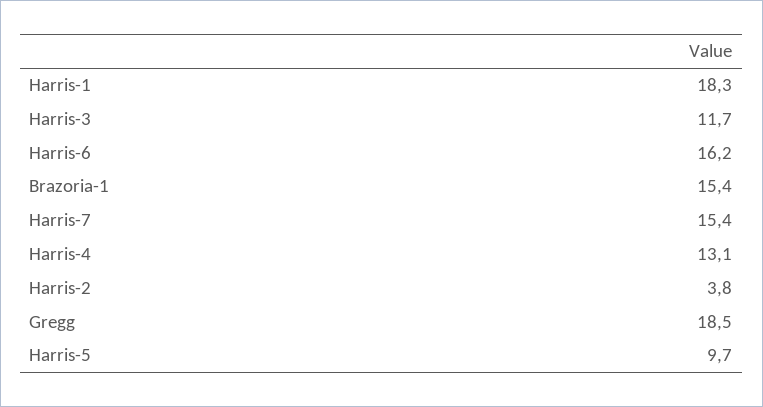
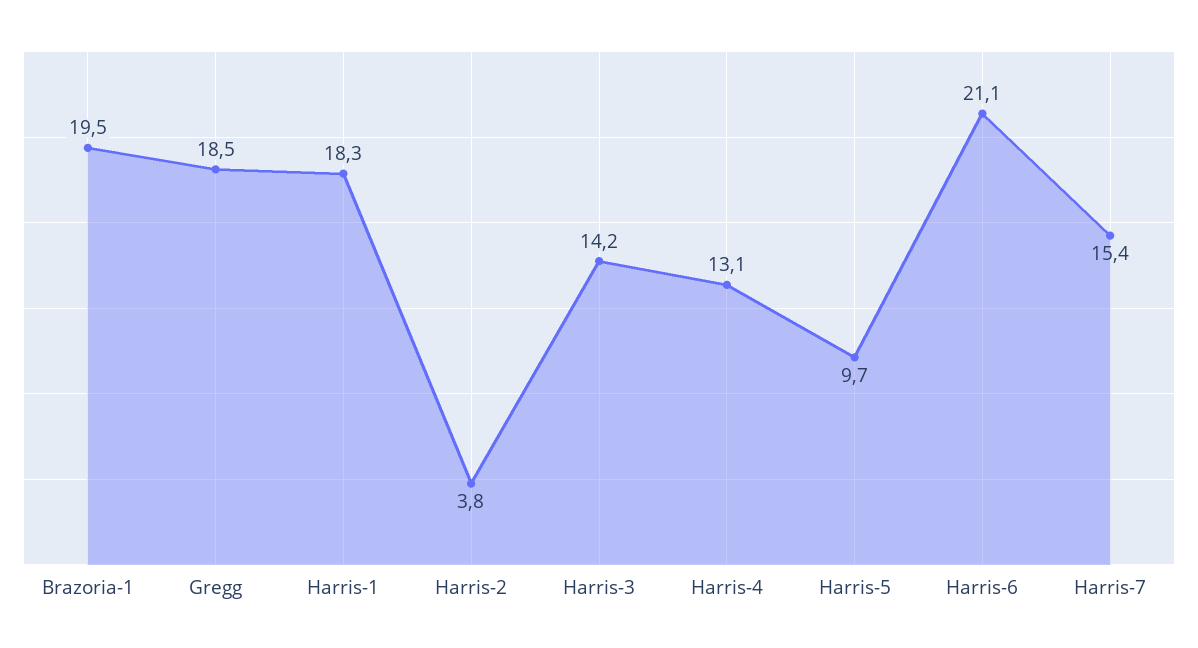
  {
    "Harris-1": 18.3,
-   "Harris-3": 11.7,
+   "Harris-3": 14.2,
-   "Harris-6": 16.2,
+   "Harris-6": 21.1,
-   "Brazoria-1": 15.4,
+   "Brazoria-1": 19.5,
    "Harris-7": 15.4,
    "Harris-4": 13.1,
    "Harris-2": 3.8,
    "Gregg": 18.5,
    "Harris-5": 9.7
  }

